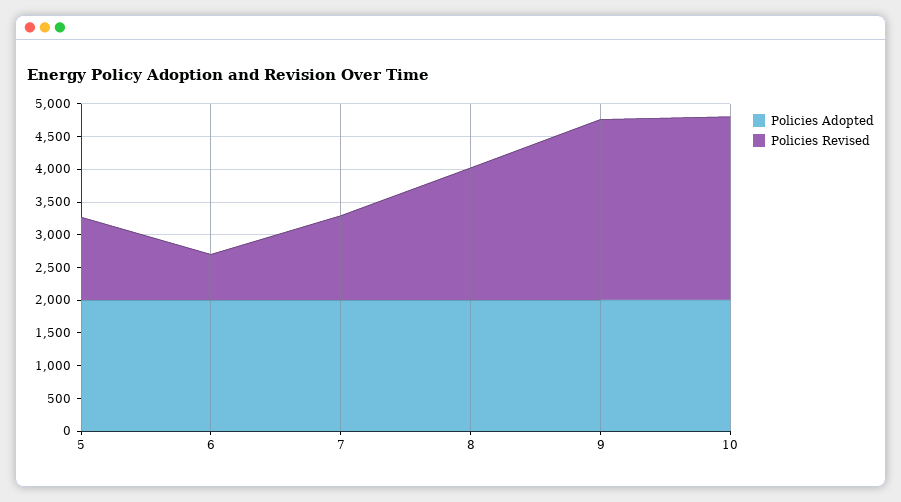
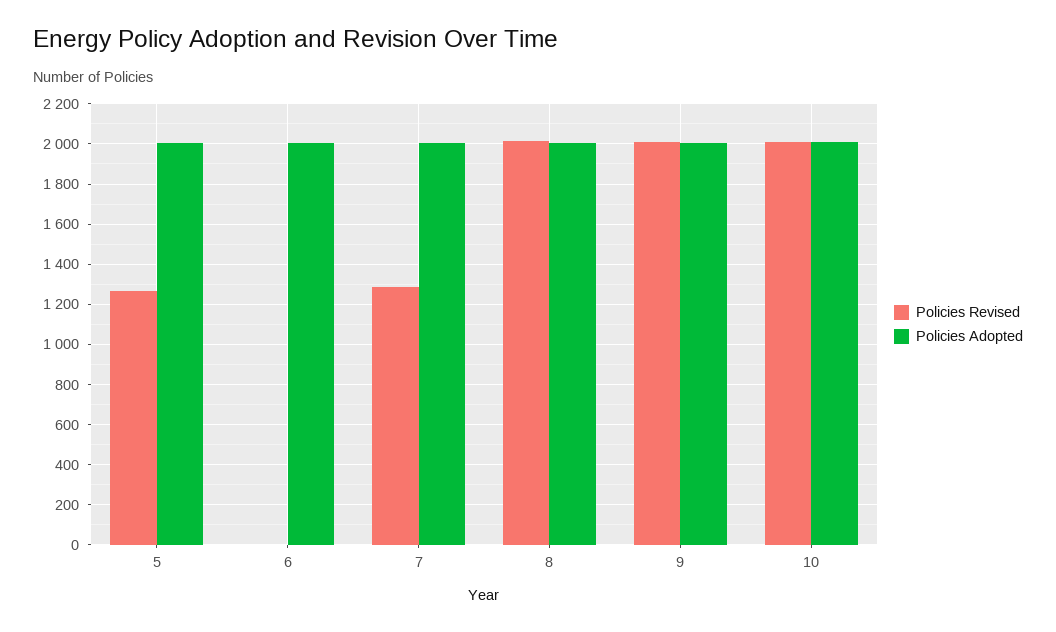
  {
    "Policies Adopted": {
      "5": 2000,
      "6": 2000,
      "7": 2000,
      "8": 2000,
      "9": 2000,
      "10": 2000
    },
    "Policies Revised": {
      "5": 1250,
-     "6": 750,
+     "6": 0,
      "7": 1300,
      "8": 2000,
-     "9": 2750,
+     "9": 2000,
-     "10": 2750
+     "10": 2000
    }
  }

